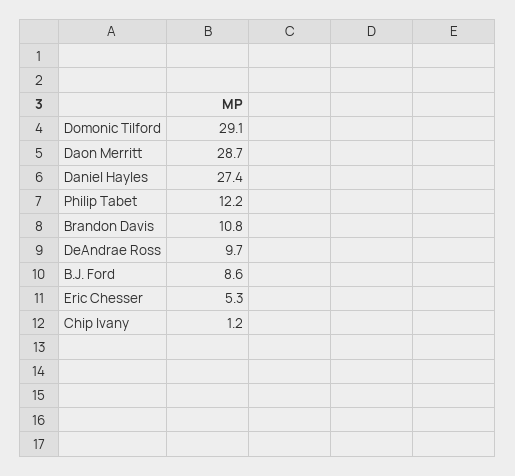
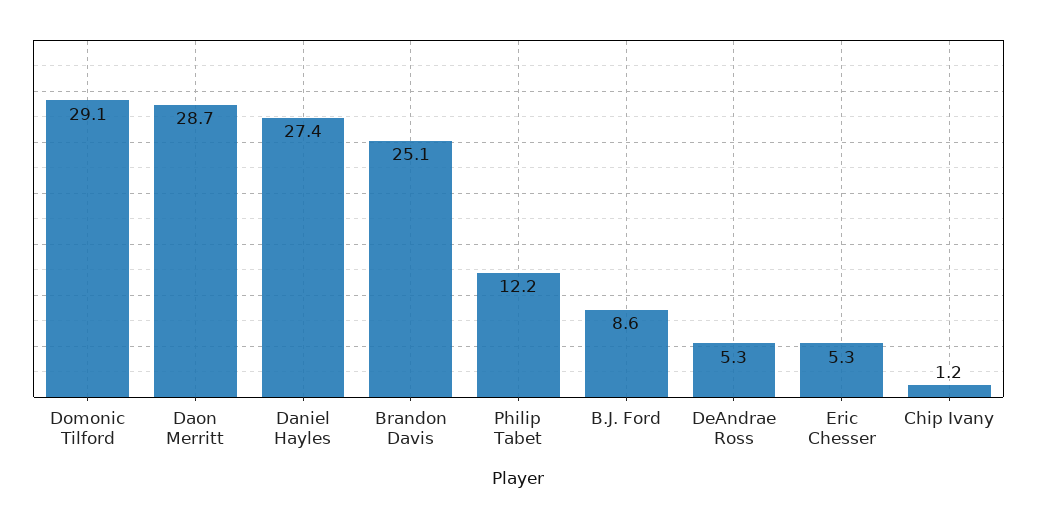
  {
    "Domonic Tilford": 29.1,
    "Daon Merritt": 28.7,
    "Daniel Hayles": 27.4,
    "Philip Tabet": 12.2,
-   "Brandon Davis": 10.8,
+   "Brandon Davis": 25.1,
-   "DeAndrae Ross": 9.7,
+   "DeAndrae Ross": 5.3,
    "B.J. Ford": 8.6,
    "Eric Chesser": 5.3,
    "Chip Ivany": 1.2
  }

